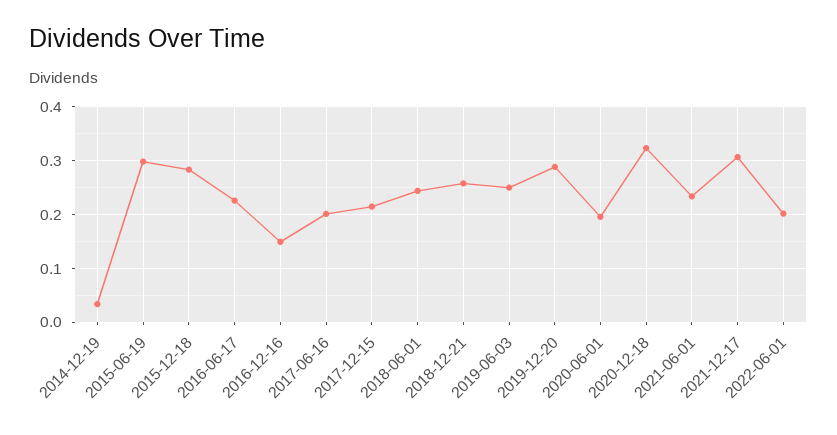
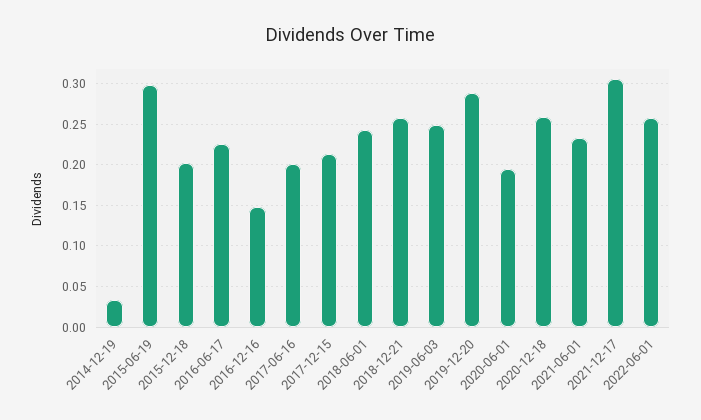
  {
    "2014-12-19": 0.03,
    "2015-06-19": 0.3,
-   "2015-12-18": 0.28,
+   "2015-12-18": 0.2,
    "2016-06-17": 0.23,
    "2016-12-16": 0.15,
    "2017-06-16": 0.2,
    "2017-12-15": 0.21,
    "2018-06-01": 0.24,
    "2018-12-21": 0.26,
    "2019-06-03": 0.25,
    "2019-12-20": 0.29,
    "2020-06-01": 0.2,
-   "2020-12-18": 0.32,
+   "2020-12-18": 0.26,
    "2021-06-01": 0.23,
    "2021-12-17": 0.31,
-   "2022-06-01": 0.2
+   "2022-06-01": 0.26
  }

